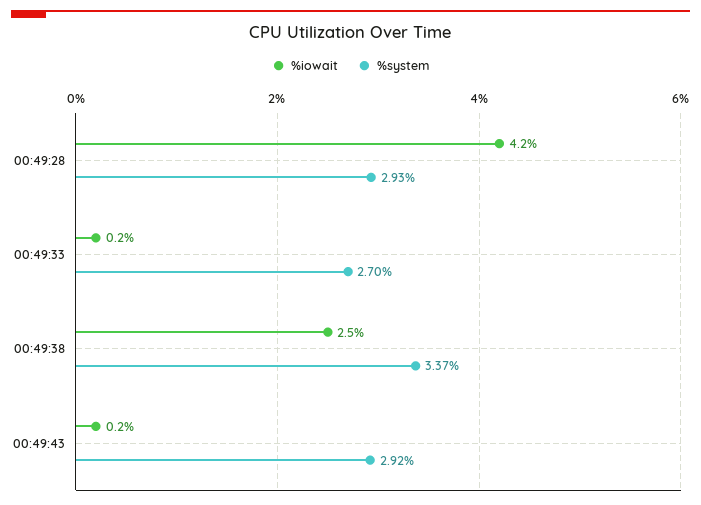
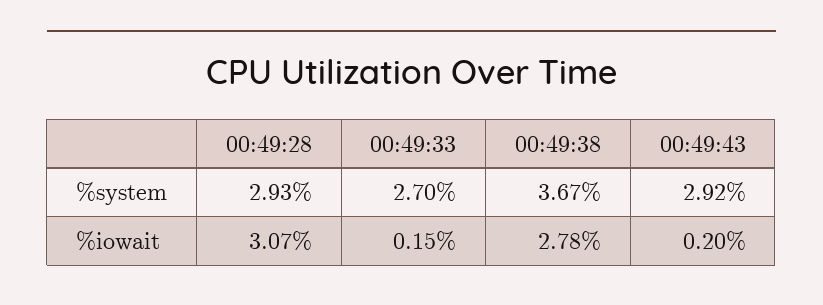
  {
    "%iowait": {
-     "00:49:28": 4.2,
+     "00:49:28": 3.07,
      "00:49:33": 0.15,
-     "00:49:38": 2.5,
+     "00:49:38": 2.78,
      "00:49:43": 0.2
    },
    "%system": {
      "00:49:28": 2.93,
      "00:49:33": 2.7,
-     "00:49:38": 3.37,
+     "00:49:38": 3.67,
      "00:49:43": 2.92
    }
  }

